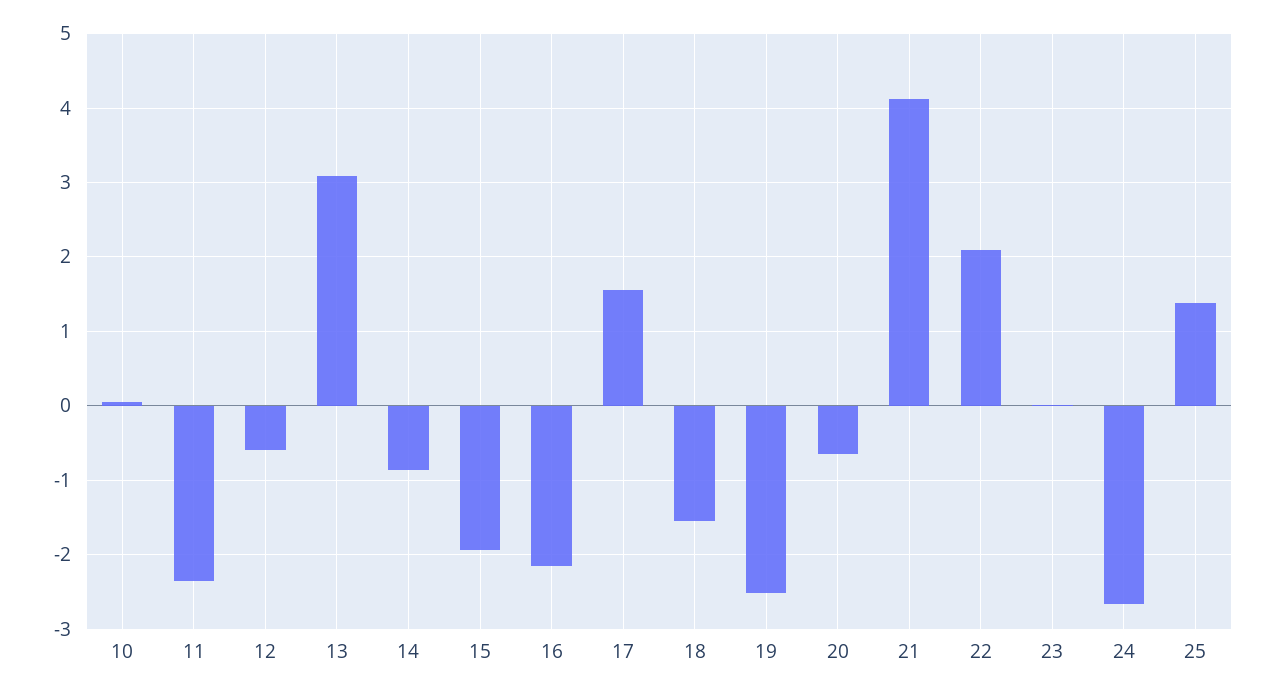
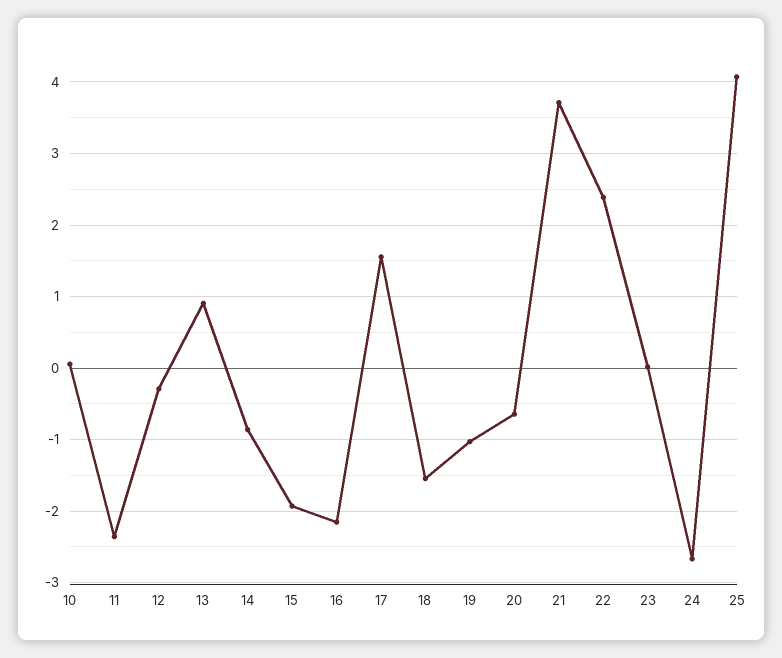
  {
    "10": 0.1,
    "11": -2.4,
-   "12": -0.6,
+   "12": -0.3,
-   "13": 3.1,
+   "13": 0.9,
    "14": -0.9,
    "15": -1.9,
    "16": -2.2,
    "17": 1.6,
    "18": -1.5,
-   "19": -2.5,
+   "19": -1,
    "20": -0.6,
-   "21": 4.1,
+   "21": 3.7,
-   "22": 2.1,
+   "22": 2.4,
    "23": 0,
    "24": -2.7,
-   "25": 1.4
+   "25": 4.1
  }

